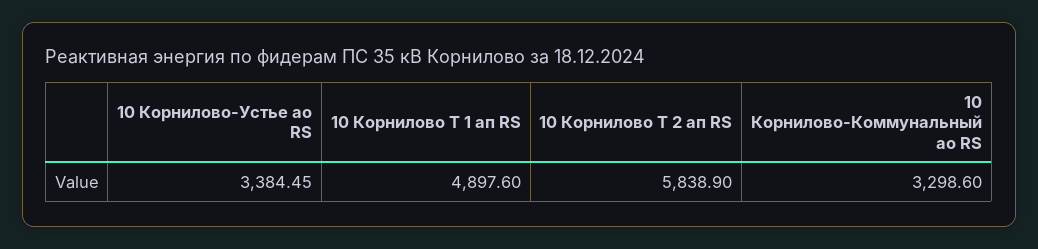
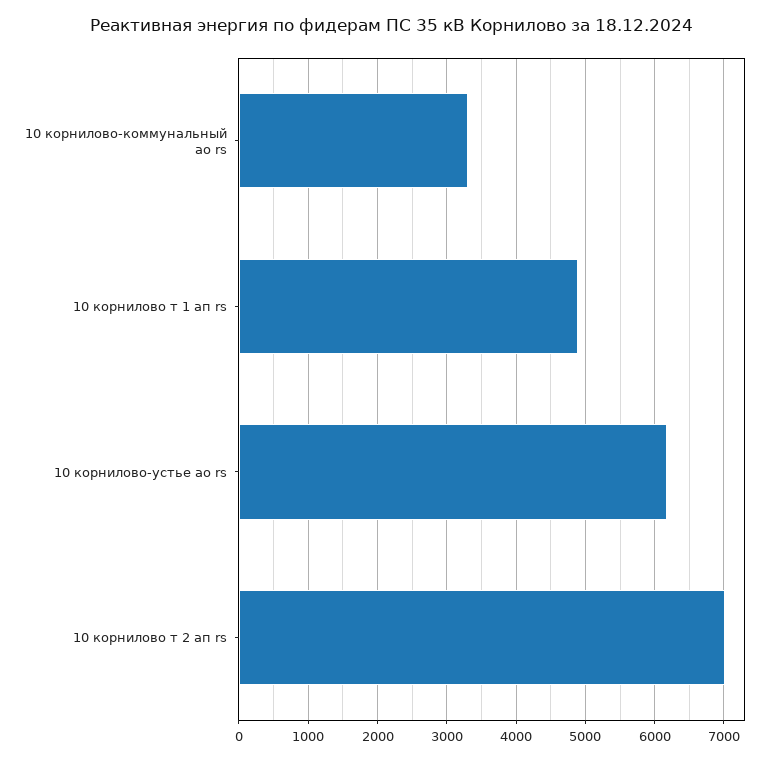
  {
-   "10 Корнилово-Устье ао RS": 3384.45,
+   "10 Корнилово-Устье ао RS": 6200,
    "10 Корнилово Т 1 ап RS": 4897.6,
-   "10 Корнилово Т 2 ап RS": 5838.9,
+   "10 Корнилово Т 2 ап RS": 7000,
    "10 Корнилово-Коммунальный ао RS": 3298.6
  }

